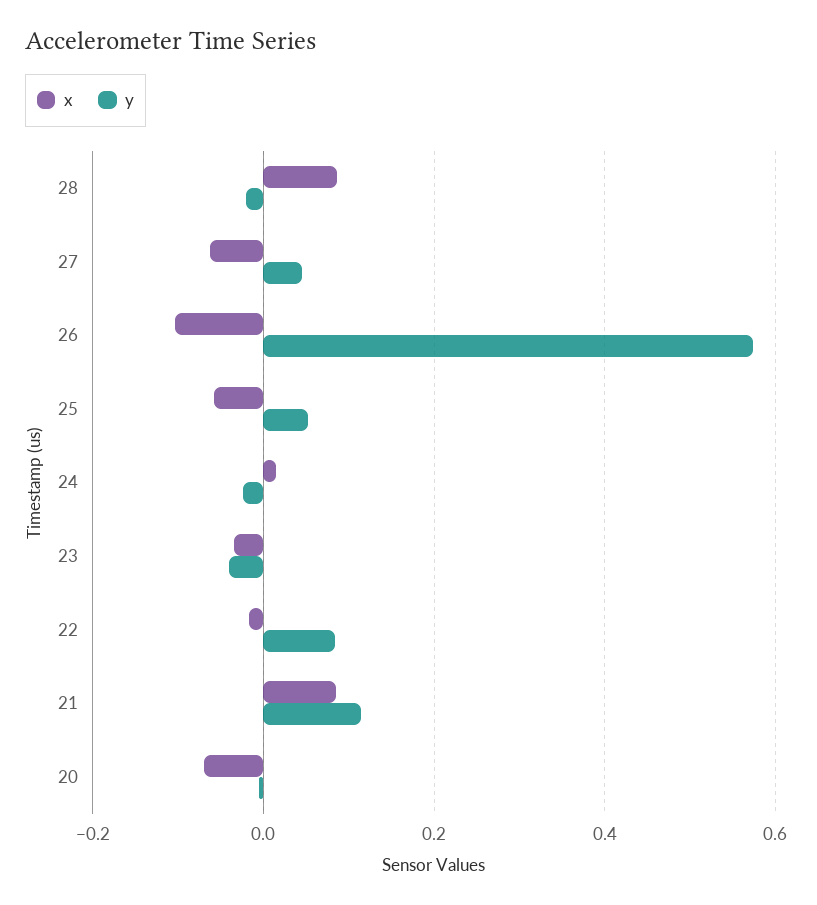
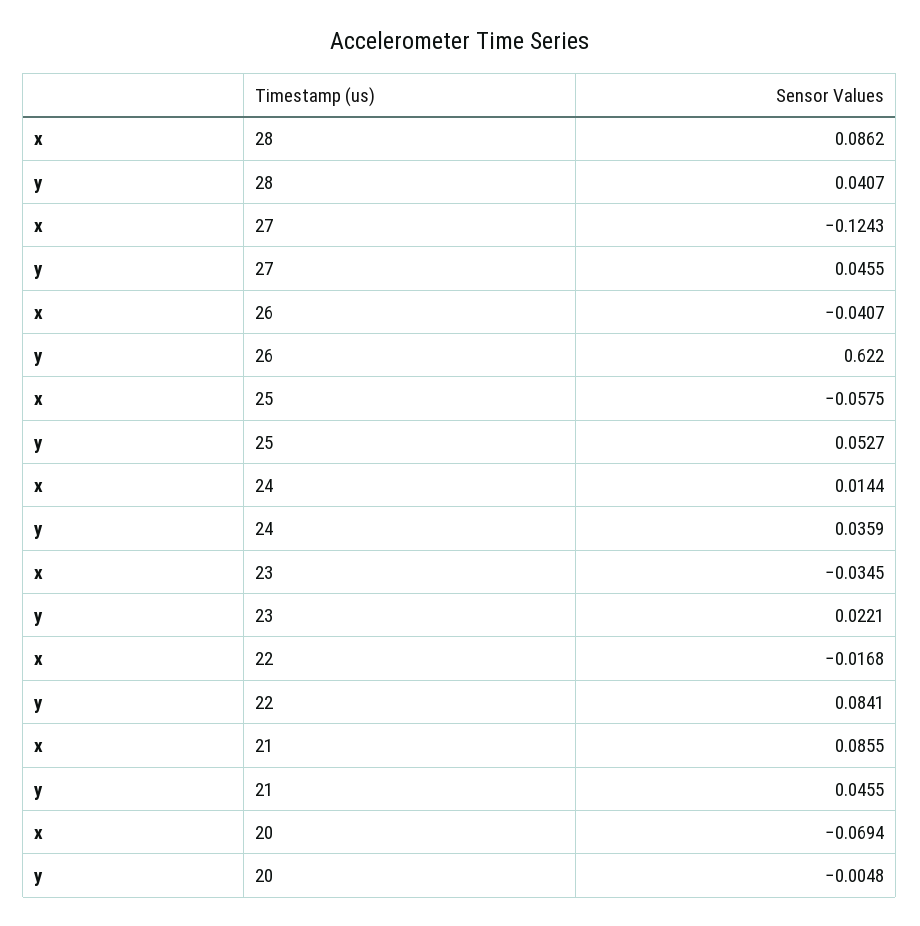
  {
    "x": {
      "28": 0.0862,
-     "27": -0.06,
+     "27": -0.1243,
-     "26": -0.1,
+     "26": -0.0407,
      "25": -0.0575,
      "24": 0.0144,
      "23": -0.0345,
      "22": -0.0168,
      "21": 0.0855,
      "20": -0.0694
    },
    "y": {
-     "28": -0.02,
+     "28": 0.0407,
      "27": 0.0455,
-     "26": 0.58,
+     "26": 0.622,
      "25": 0.0527,
-     "24": -0.02,
+     "24": 0.0359,
-     "23": -0.04,
+     "23": 0.0221,
      "22": 0.0841,
-     "21": 0.12,
+     "21": 0.0455,
      "20": -0.0048
    }
  }

